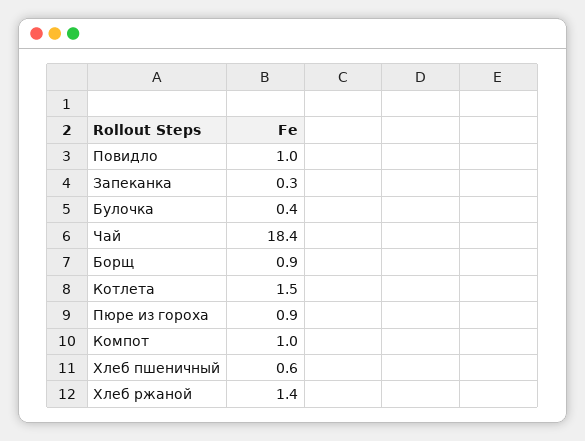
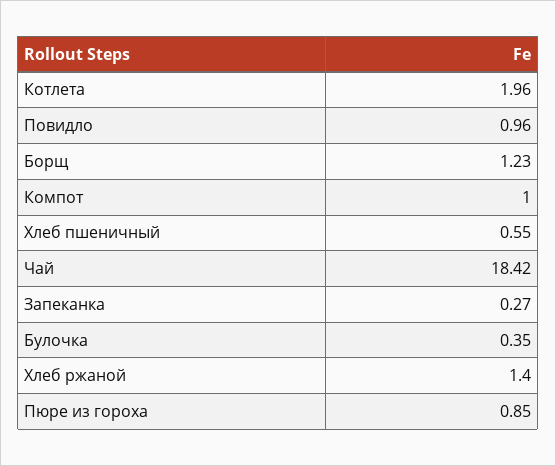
  {
    "Повидло": 0.96,
    "Запеканка": 0.27,
    "Булочка": 0.35,
    "Чай": 18.42,
-   "Борщ": 0.9,
+   "Борщ": 1.23,
-   "Котлета": 1.5,
+   "Котлета": 1.96,
    "Пюре из гороха": 0.85,
    "Компот": 1,
    "Хлеб пшеничный": 0.55,
    "Хлеб ржаной": 1.4
  }

